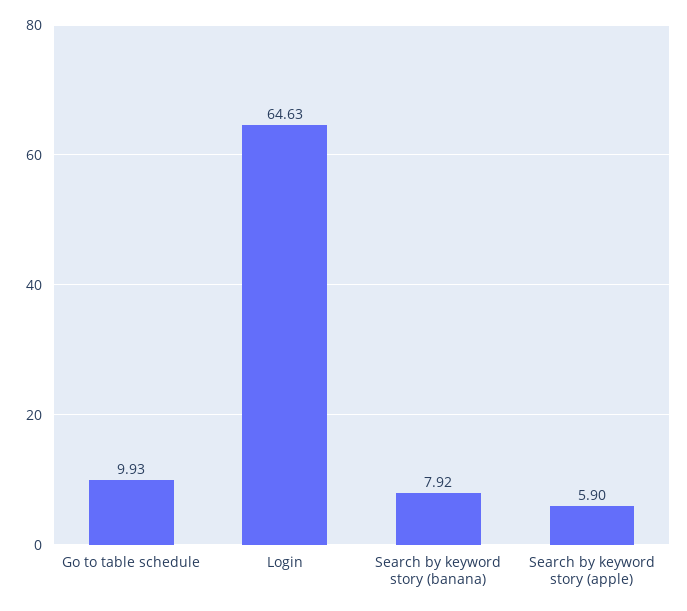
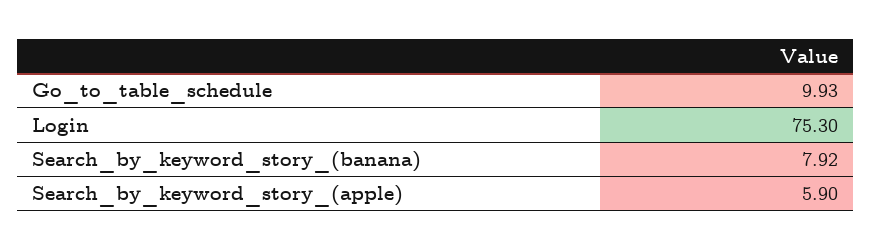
  {
    "Go to table schedule": 9.93,
-   "Login": 64.63,
+   "Login": 75.3,
    "Search by keyword story (banana)": 7.92,
    "Search by keyword story (apple)": 5.9
  }

